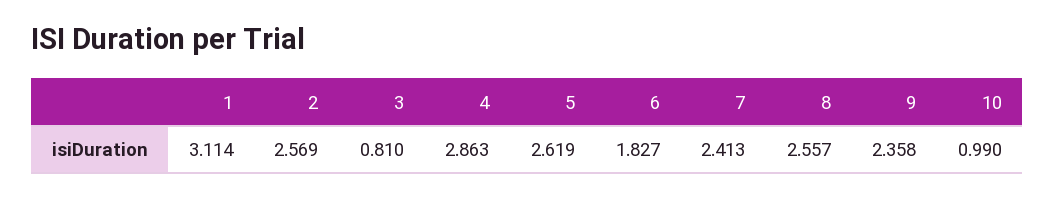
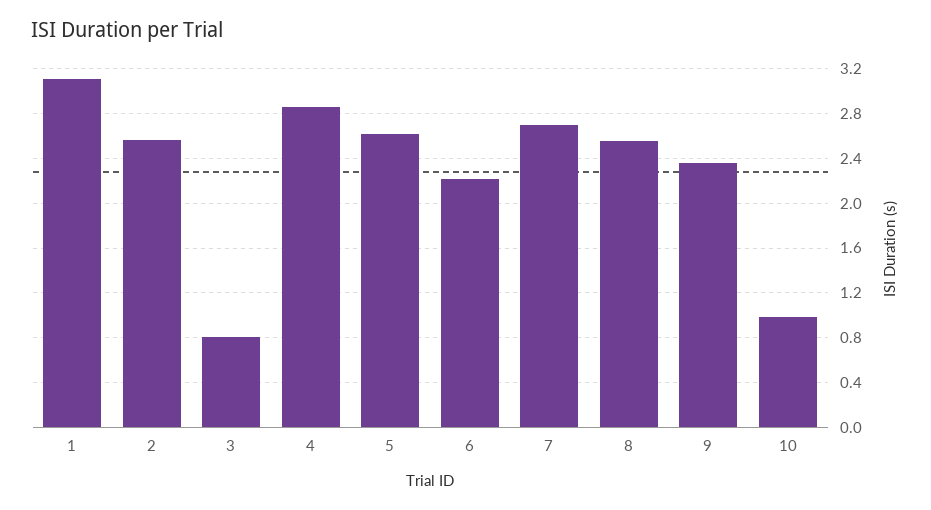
  {
    "1": 3.114,
    "2": 2.569,
    "3": 0.81,
    "4": 2.863,
    "5": 2.619,
-   "6": 1.827,
+   "6": 2.2,
-   "7": 2.413,
+   "7": 2.7,
    "8": 2.557,
    "9": 2.358,
    "10": 0.99
  }

